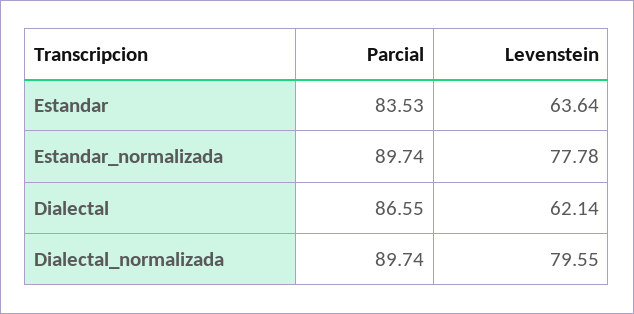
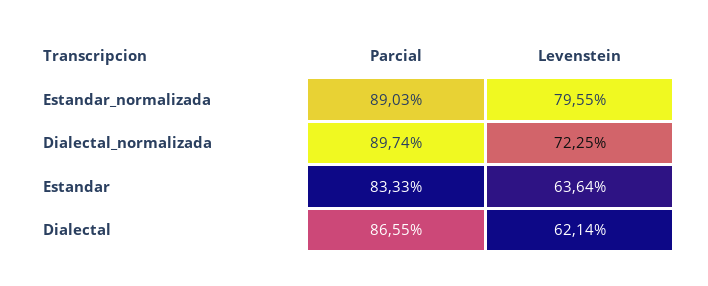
  {
    "Parcial": {
-     "Estandar": 83.53,
+     "Estandar": 83.33,
-     "Estandar_normalizada": 89.74,
+     "Estandar_normalizada": 89.03,
      "Dialectal": 86.55,
      "Dialectal_normalizada": 89.74
    },
    "Levenstein": {
      "Estandar": 63.64,
-     "Estandar_normalizada": 77.78,
+     "Estandar_normalizada": 79.55,
      "Dialectal": 62.14,
-     "Dialectal_normalizada": 79.55
+     "Dialectal_normalizada": 72.25
    }
  }

